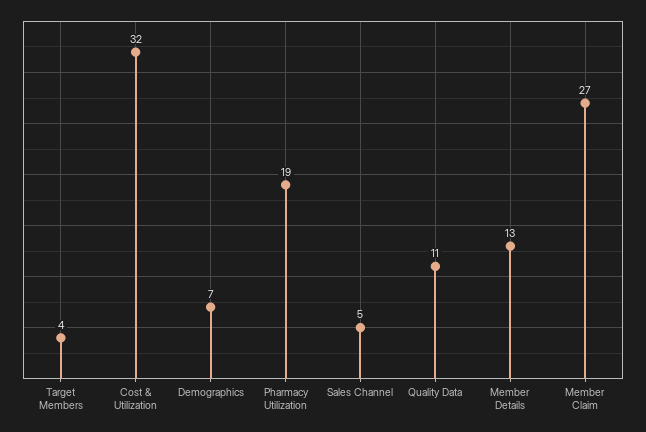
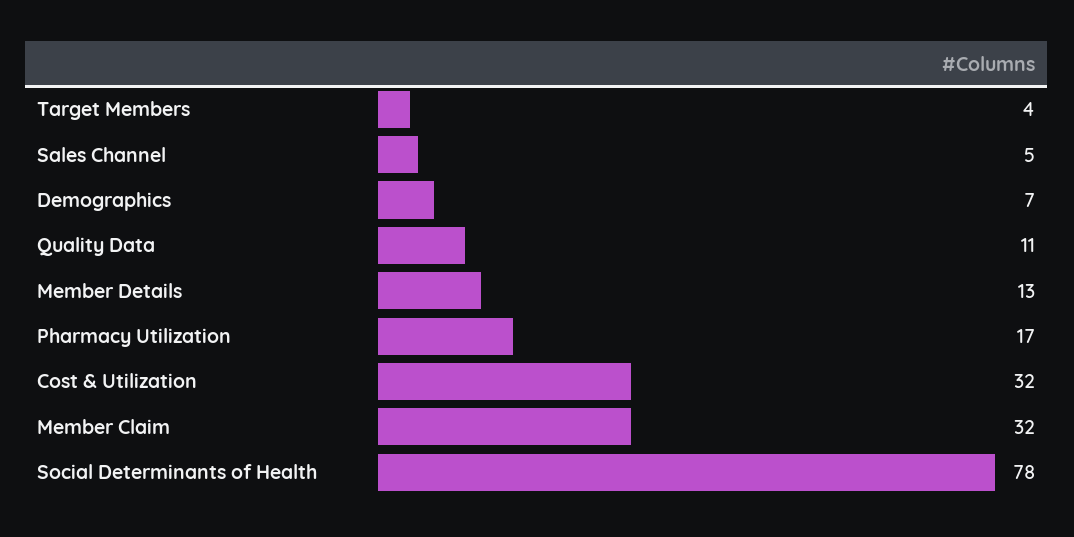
  {
    "Target Members": 4,
    "Cost & Utilization": 32,
    "Demographics": 7,
-   "Pharmacy Utilization": 19,
+   "Pharmacy Utilization": 17,
    "Sales Channel": 5,
    "Quality Data": 11,
    "Member Details": 13,
-   "Member Claim": 27
+   "Member Claim": 32,
+   "Social Determinants of Health": 78
  }

